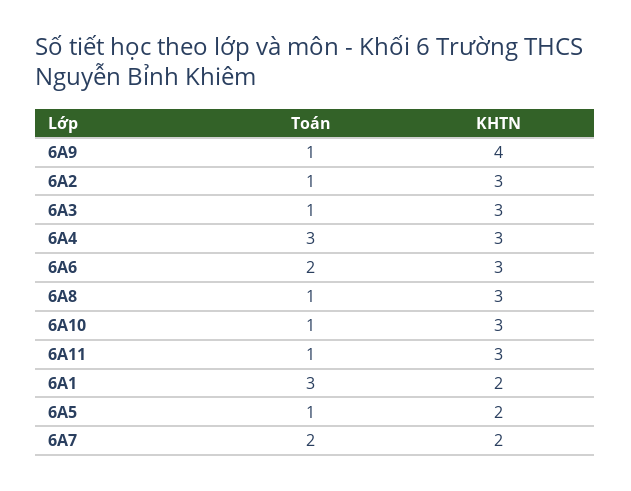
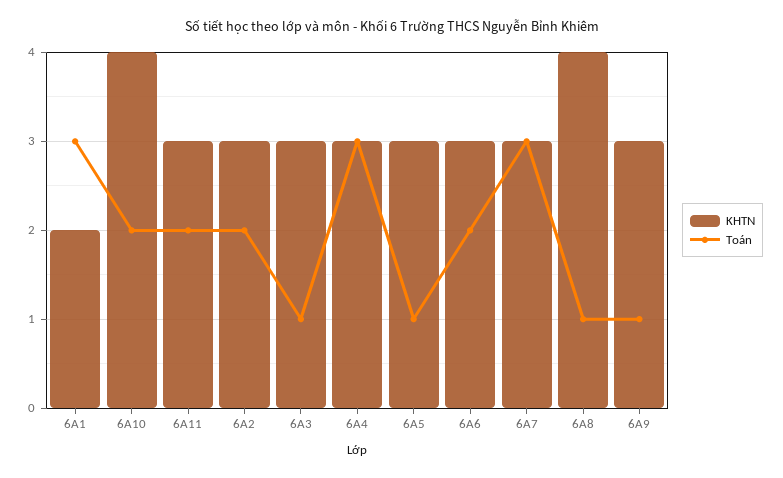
  {
    "Toán": {
      "6A9": 1,
-     "6A2": 1,
+     "6A2": 2,
      "6A3": 1,
      "6A4": 3,
      "6A6": 2,
      "6A8": 1,
-     "6A10": 1,
+     "6A10": 2,
-     "6A11": 1,
+     "6A11": 2,
      "6A1": 3,
      "6A5": 1,
-     "6A7": 2
+     "6A7": 3
    },
    "KHTN": {
-     "6A9": 4,
+     "6A9": 3,
      "6A2": 3,
      "6A3": 3,
      "6A4": 3,
      "6A6": 3,
-     "6A8": 3,
+     "6A8": 4,
-     "6A10": 3,
+     "6A10": 4,
      "6A11": 3,
      "6A1": 2,
-     "6A5": 2,
+     "6A5": 3,
-     "6A7": 2
+     "6A7": 3
    }
  }

